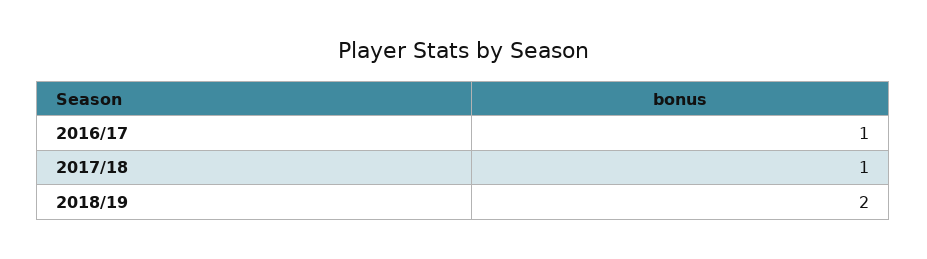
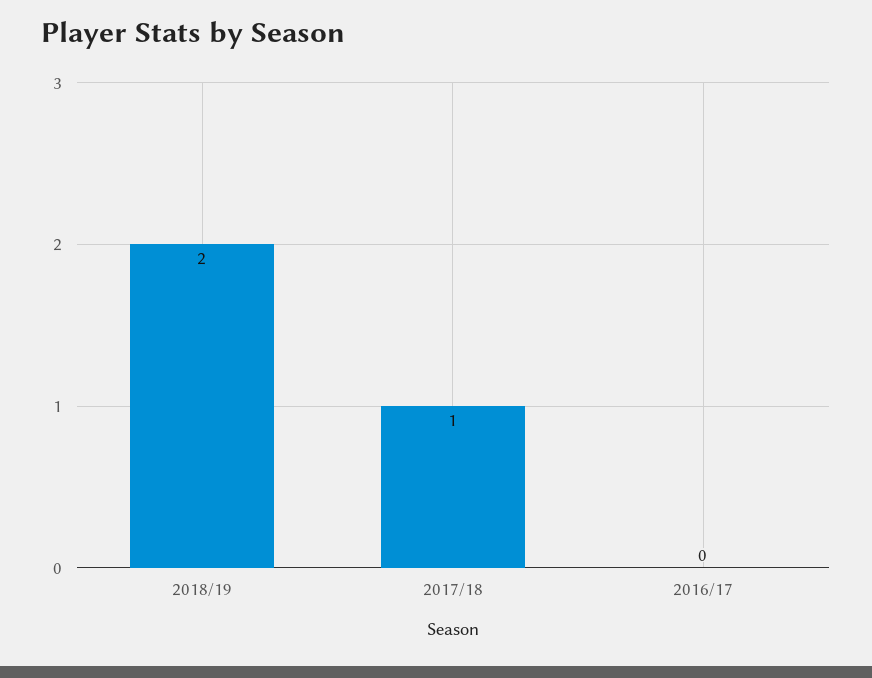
  {
-   "2016/17": 1,
+   "2016/17": 0,
    "2017/18": 1,
    "2018/19": 2
  }

